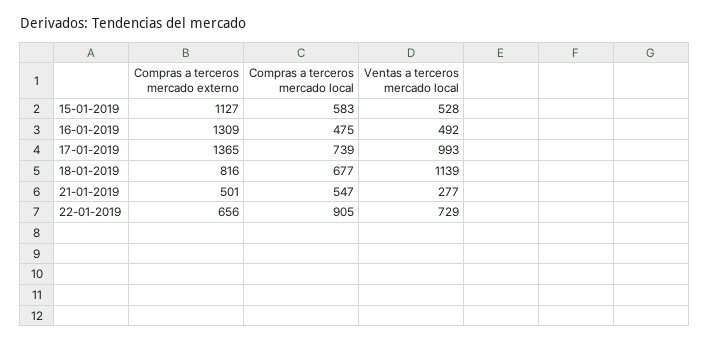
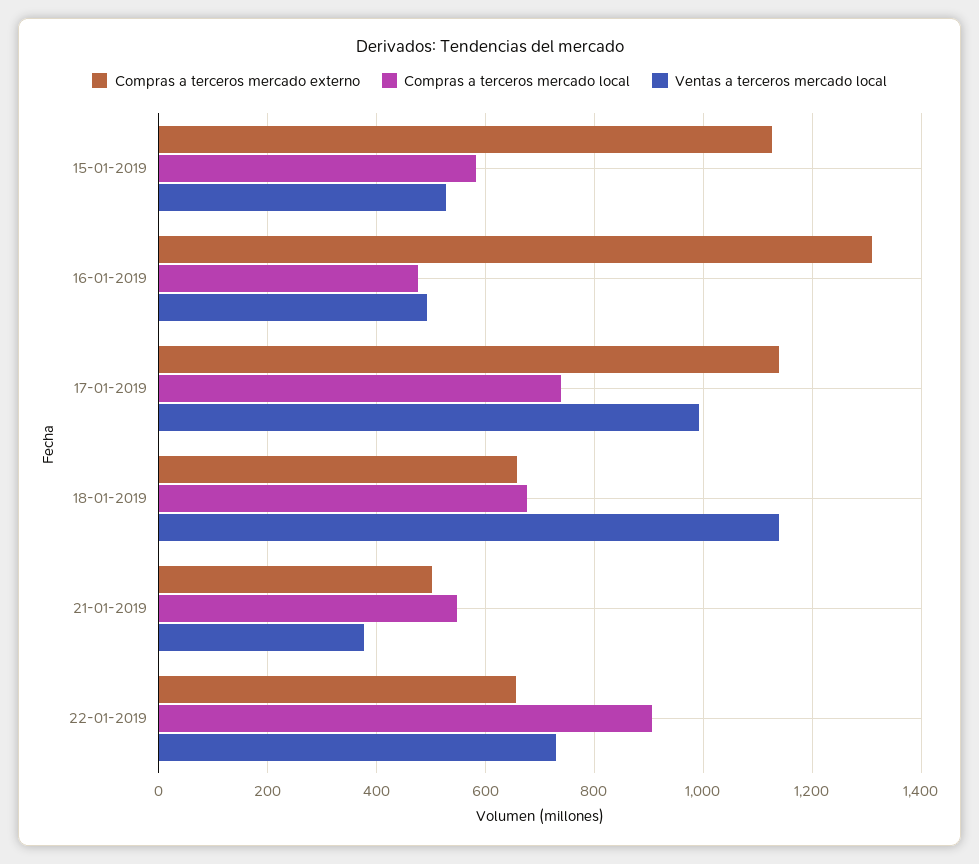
  {
    "Compras a terceros mercado externo": {
      "15-01-2019": 1127,
      "16-01-2019": 1309,
-     "17-01-2019": 1365,
+     "17-01-2019": 1140,
-     "18-01-2019": 816,
+     "18-01-2019": 660,
      "21-01-2019": 501,
      "22-01-2019": 656
    },
    "Compras a terceros mercado local": {
      "15-01-2019": 583,
      "16-01-2019": 475,
      "17-01-2019": 739,
      "18-01-2019": 677,
      "21-01-2019": 547,
      "22-01-2019": 905
    },
    "Ventas a terceros mercado local": {
      "15-01-2019": 528,
      "16-01-2019": 492,
      "17-01-2019": 993,
      "18-01-2019": 1139,
-     "21-01-2019": 277,
+     "21-01-2019": 380,
      "22-01-2019": 729
    }
  }

